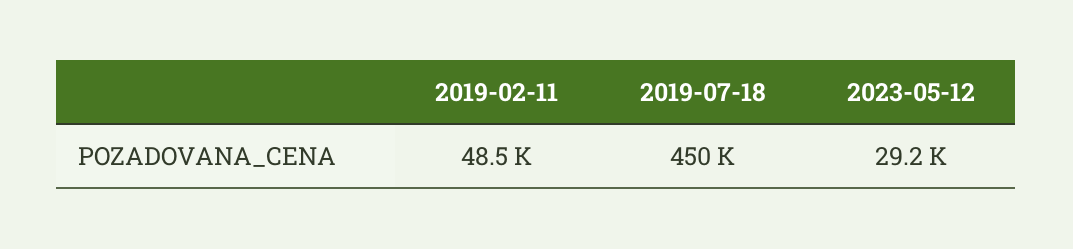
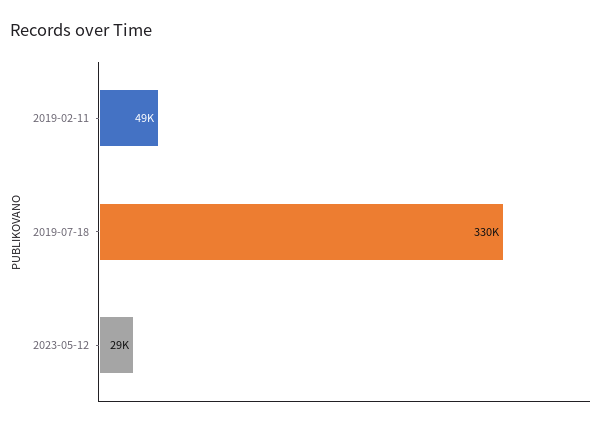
  {
    "2019-02-11": 48500,
-   "2019-07-18": 450000,
+   "2019-07-18": 330000,
    "2023-05-12": 29200
  }

